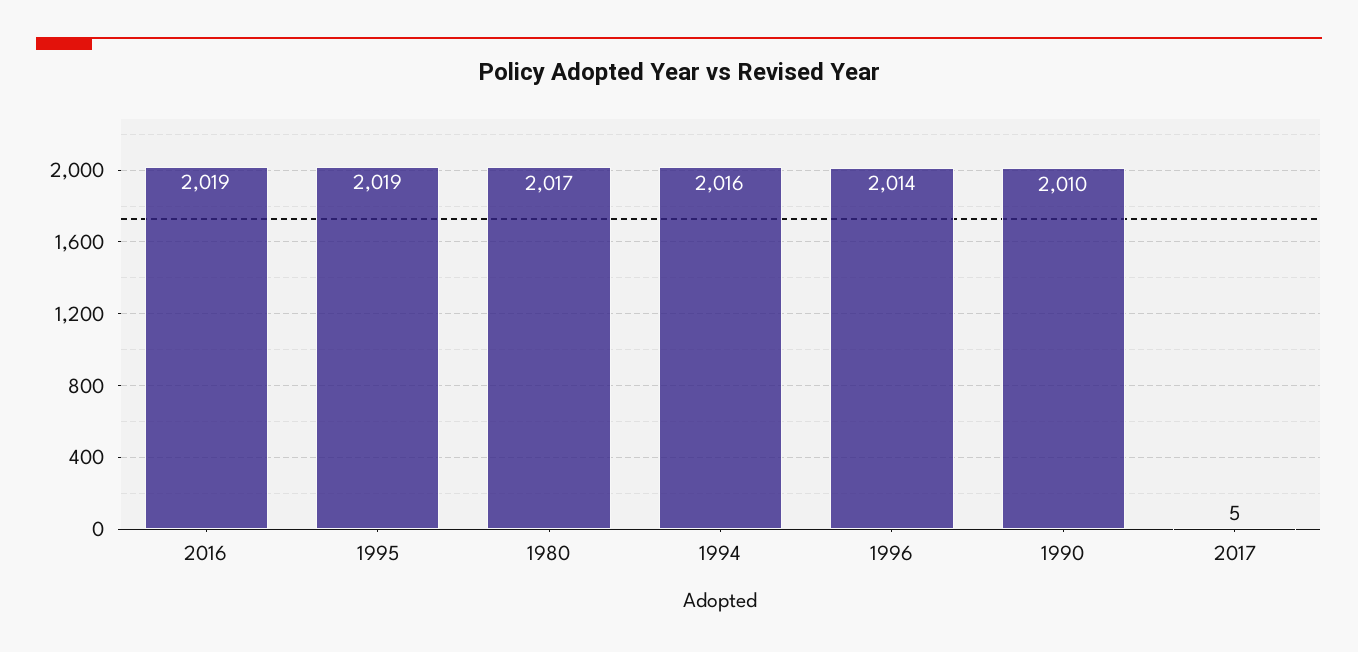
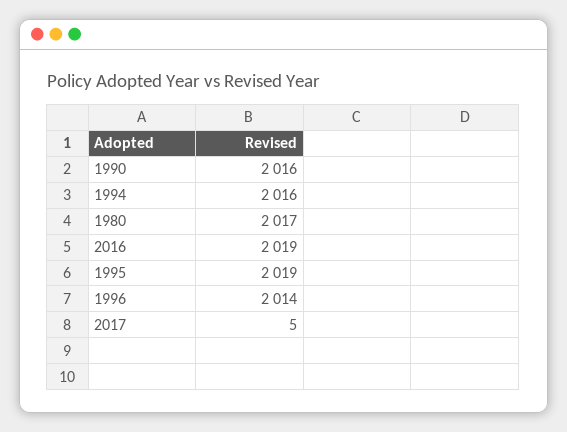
  {
    "2016": 2019,
    "1995": 2019,
    "1980": 2017,
    "1994": 2016,
    "1996": 2014,
-   "1990": 2010,
+   "1990": 2016,
    "2017": 5
  }

